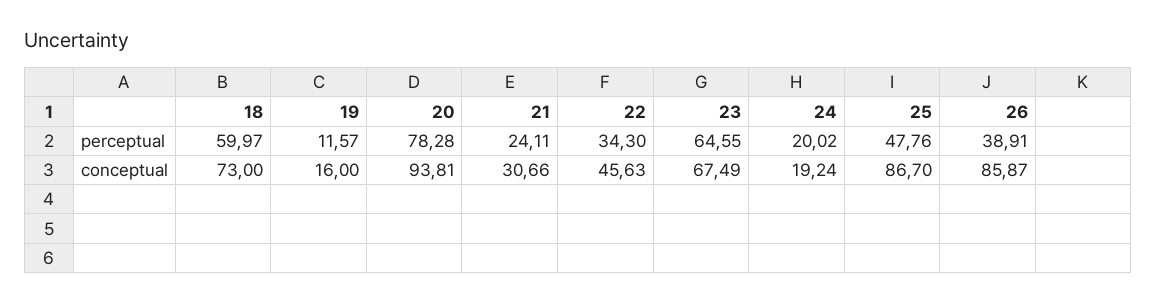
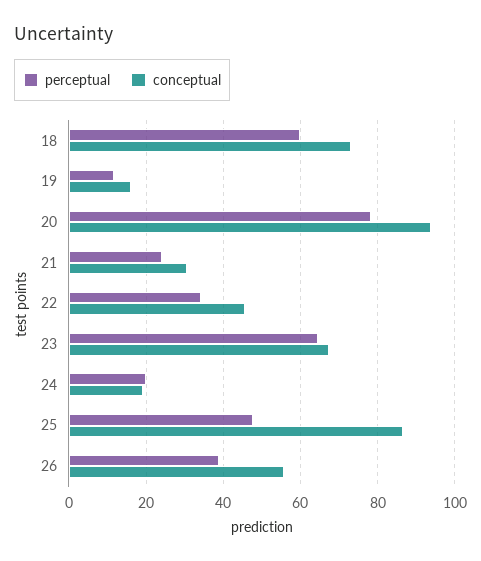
  {
    "perceptual": {
      "18": 59.97,
      "19": 11.57,
      "20": 78.28,
      "21": 24.11,
      "22": 34.3,
      "23": 64.55,
      "24": 20.02,
      "25": 47.76,
      "26": 38.91
    },
    "conceptual": {
      "18": 73,
      "19": 16,
      "20": 93.81,
      "21": 30.66,
      "22": 45.63,
      "23": 67.49,
      "24": 19.24,
      "25": 86.7,
-     "26": 85.87
+     "26": 56
    }
  }

